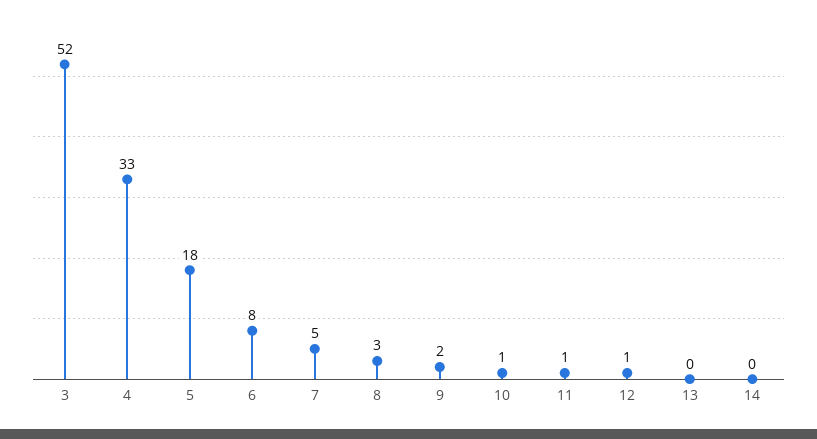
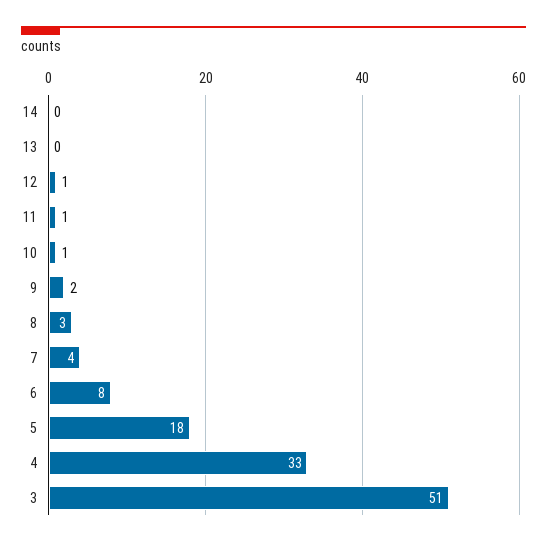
  {
-   "3": 52,
+   "3": 51,
    "4": 33,
    "5": 18,
    "6": 8,
-   "7": 5,
+   "7": 4,
    "8": 3,
    "9": 2,
    "10": 1,
    "11": 1,
    "12": 1,
    "13": 0,
    "14": 0
  }

